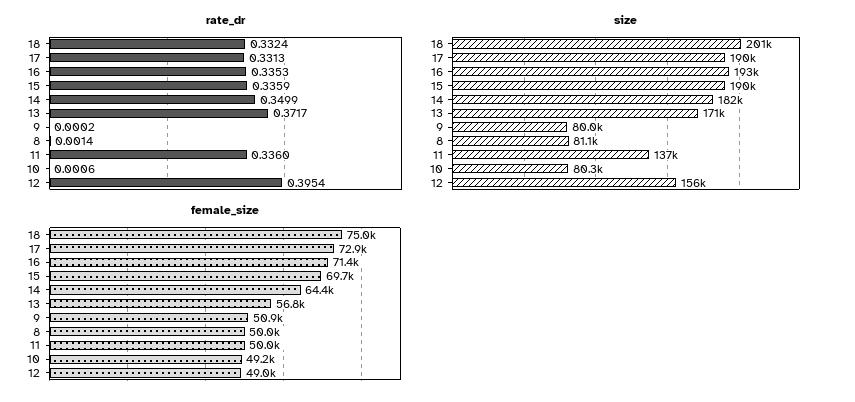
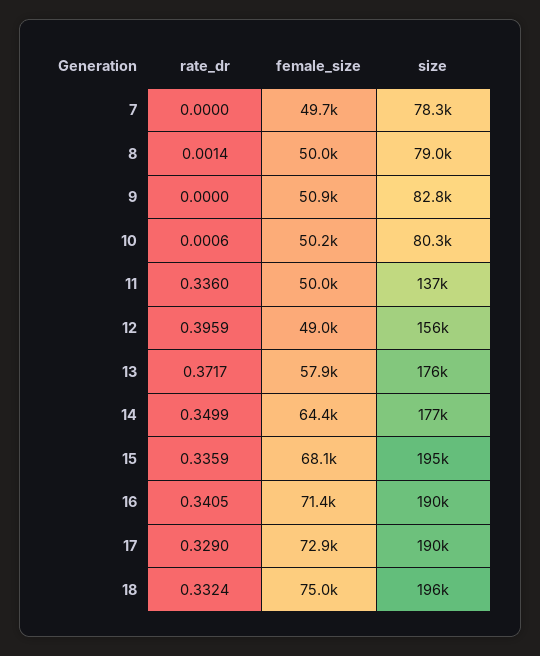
  {
    "rate_dr": {
      "18": 0.3324,
-     "17": 0.3313,
+     "17": 0.329,
-     "16": 0.3353,
+     "16": 0.3405,
      "15": 0.3359,
      "14": 0.3499,
      "13": 0.3717,
-     "9": 0.0002,
+     "9": 0,
      "8": 0.0014,
      "11": 0.336,
      "10": 0.0006,
-     "12": 0.3954
+     "12": 0.3959,
+     "7": 0
    },
    "size": {
-     "18": 201000,
+     "18": 196000,
      "17": 190000,
-     "16": 193000,
+     "16": 190000,
-     "15": 190000,
+     "15": 195000,
-     "14": 182000,
+     "14": 177000,
-     "13": 171000,
+     "13": 176000,
-     "9": 80000,
+     "9": 82800,
-     "8": 81100,
+     "8": 79000,
      "11": 137000,
      "10": 80300,
-     "12": 156000
+     "12": 156000,
+     "7": 78300
    },
    "female_size": {
      "18": 75000,
      "17": 72900,
      "16": 71400,
-     "15": 69700,
+     "15": 68100,
      "14": 64400,
-     "13": 56800,
+     "13": 57900,
      "9": 50900,
      "8": 50000,
      "11": 50000,
-     "10": 49200,
+     "10": 50200,
-     "12": 49000
+     "12": 49000,
+     "7": 49700
    }
  }

